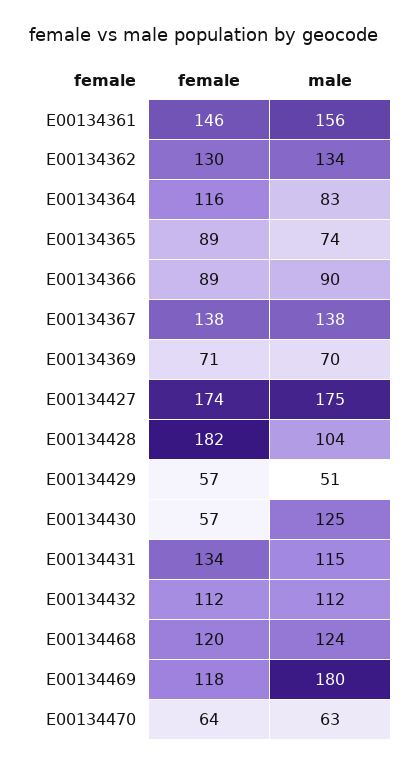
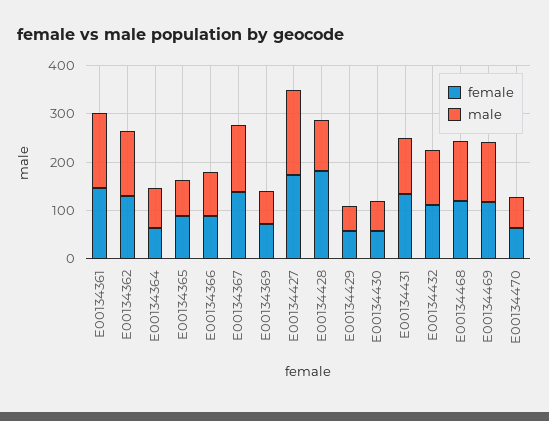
  {
    "female": {
      "E00134361": 146,
      "E00134362": 130,
-     "E00134364": 116,
+     "E00134364": 60,
      "E00134365": 89,
      "E00134366": 89,
      "E00134367": 138,
      "E00134369": 71,
      "E00134427": 174,
      "E00134428": 182,
      "E00134429": 57,
      "E00134430": 57,
      "E00134431": 134,
      "E00134432": 112,
      "E00134468": 120,
      "E00134469": 118,
      "E00134470": 64
    },
    "male": {
      "E00134361": 156,
      "E00134362": 134,
      "E00134364": 83,
      "E00134365": 74,
      "E00134366": 90,
      "E00134367": 138,
      "E00134369": 70,
      "E00134427": 175,
      "E00134428": 104,
      "E00134429": 51,
-     "E00134430": 125,
+     "E00134430": 60,
      "E00134431": 115,
      "E00134432": 112,
      "E00134468": 124,
-     "E00134469": 180,
+     "E00134469": 120,
      "E00134470": 63
    }
  }

